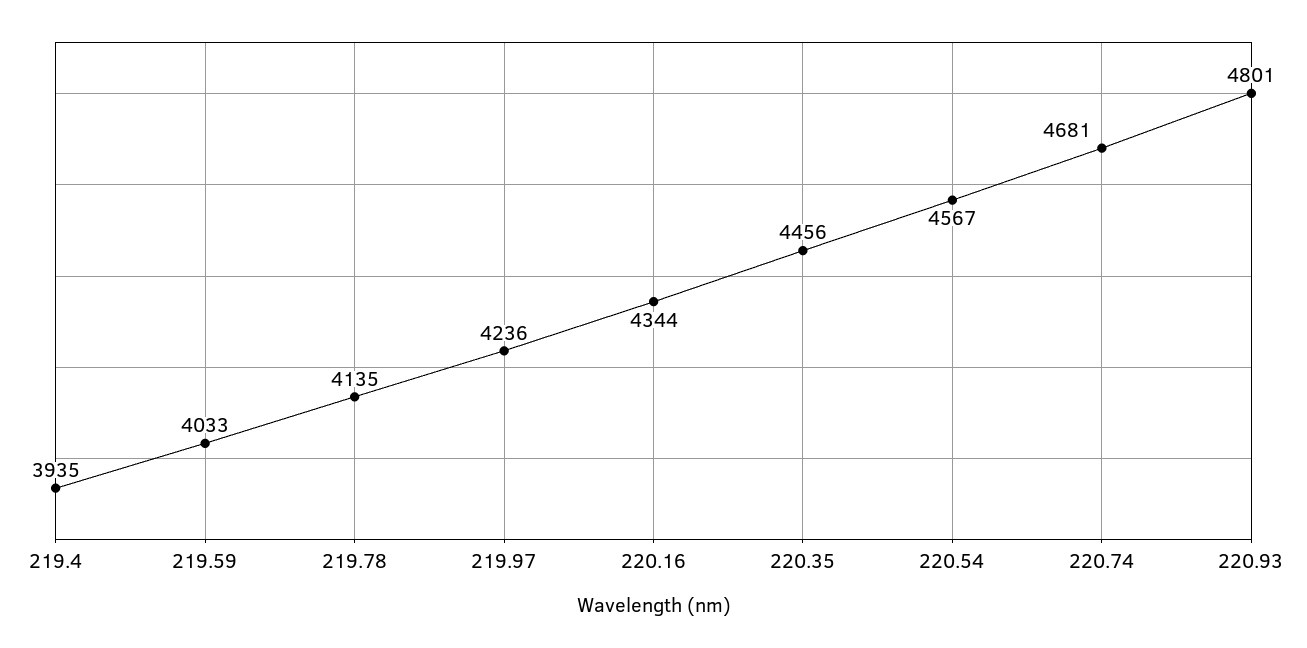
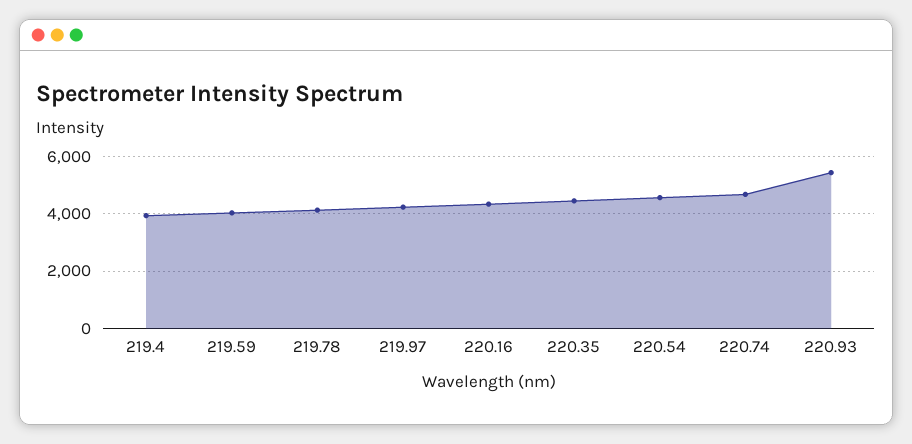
  {
    "219.4": 3935,
    "219.59": 4033,
    "219.78": 4135,
    "219.97": 4236,
    "220.16": 4344,
    "220.35": 4456,
    "220.54": 4567,
    "220.74": 4681,
-   "220.93": 4801
+   "220.93": 5500
  }

